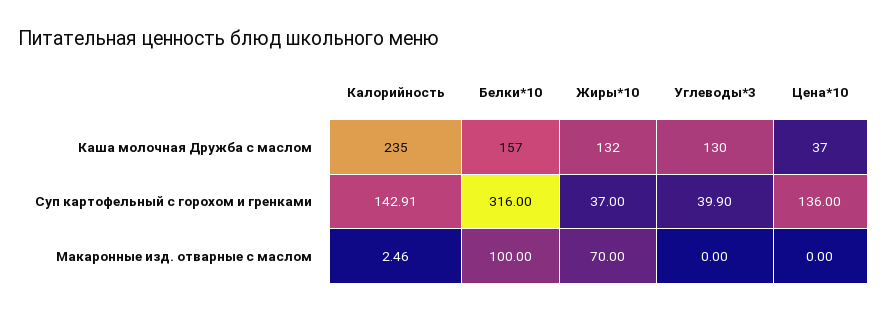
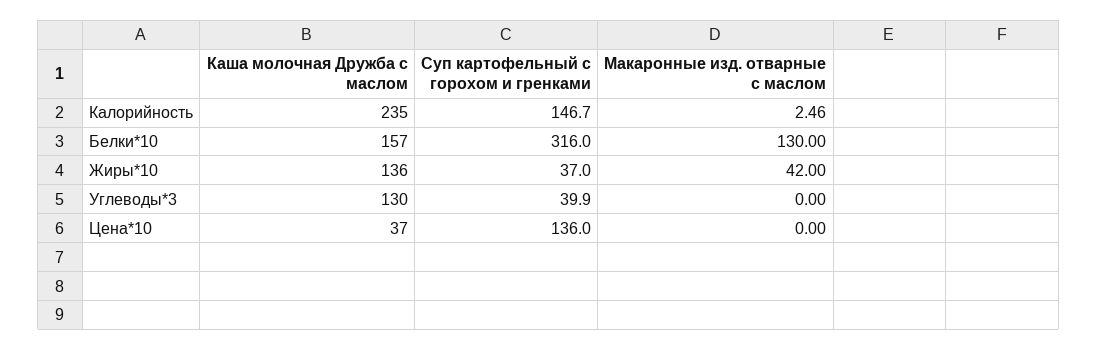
  {
    "Калорийность": {
      "Каша молочная Дружба с маслом": 235,
-     "Суп картофельный с горохом и гренками": 142.91,
+     "Суп картофельный с горохом и гренками": 146.7,
      "Макаронные изд. отварные с маслом": 2.46
    },
    "Белки*10": {
      "Каша молочная Дружба с маслом": 157,
      "Суп картофельный с горохом и гренками": 316,
-     "Макаронные изд. отварные с маслом": 100
+     "Макаронные изд. отварные с маслом": 130
    },
    "Жиры*10": {
-     "Каша молочная Дружба с маслом": 132,
+     "Каша молочная Дружба с маслом": 136,
      "Суп картофельный с горохом и гренками": 37,
-     "Макаронные изд. отварные с маслом": 70
+     "Макаронные изд. отварные с маслом": 42
    },
    "Углеводы*3": {
      "Каша молочная Дружба с маслом": 130,
      "Суп картофельный с горохом и гренками": 39.9,
      "Макаронные изд. отварные с маслом": 0
    },
    "Цена*10": {
      "Каша молочная Дружба с маслом": 37,
      "Суп картофельный с горохом и гренками": 136,
      "Макаронные изд. отварные с маслом": 0
    }
  }

